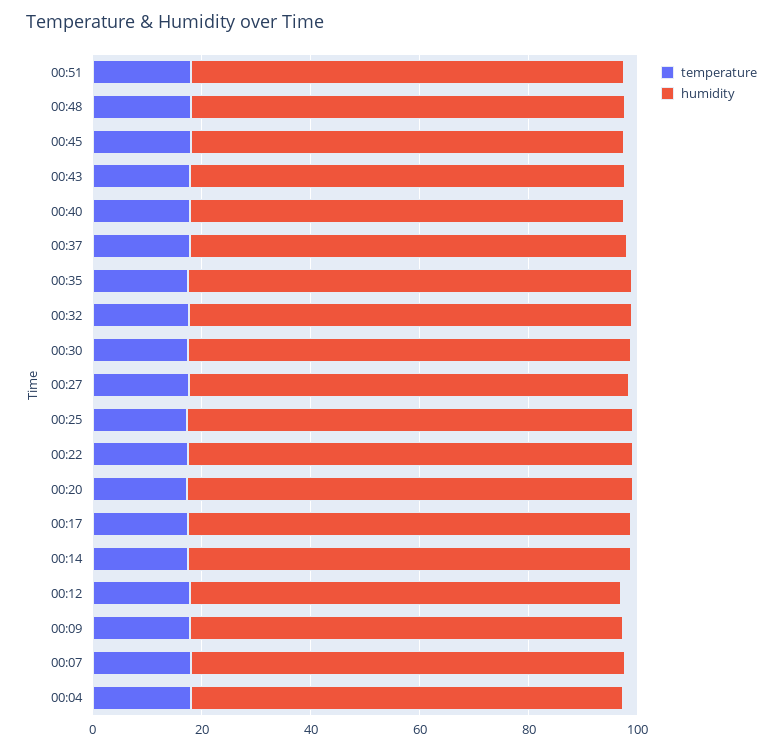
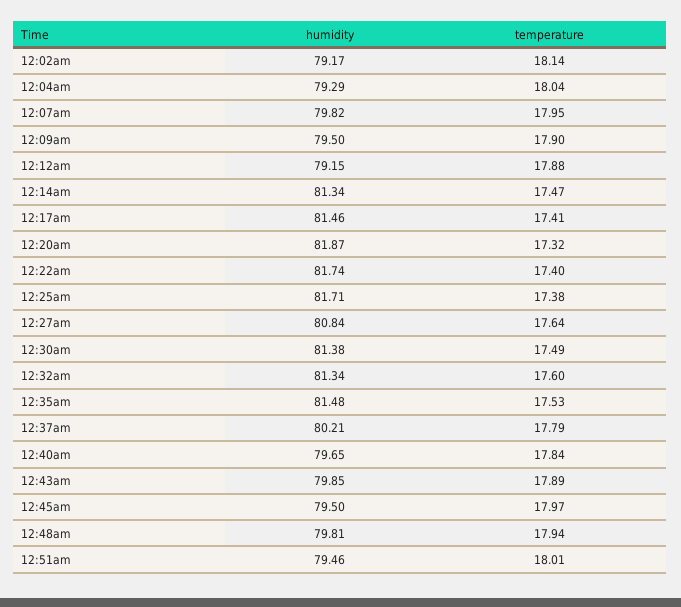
  {
    "temperature": {
      "00:51": 18.01,
      "00:48": 17.94,
      "00:45": 17.97,
      "00:43": 17.89,
      "00:40": 17.84,
      "00:37": 17.79,
      "00:35": 17.53,
      "00:32": 17.6,
      "00:30": 17.49,
      "00:27": 17.64,
      "00:25": 17.38,
      "00:22": 17.4,
      "00:20": 17.32,
      "00:17": 17.41,
      "00:14": 17.47,
      "00:12": 17.88,
      "00:09": 17.9,
      "00:07": 17.95,
-     "00:04": 18.04
+     "00:04": 18.04,
+     "12:02am": 18.14
    },
    "humidity": {
      "00:51": 79.46,
      "00:48": 79.81,
      "00:45": 79.5,
      "00:43": 79.85,
      "00:40": 79.65,
      "00:37": 80.21,
      "00:35": 81.48,
      "00:32": 81.34,
      "00:30": 81.38,
      "00:27": 80.84,
      "00:25": 81.71,
      "00:22": 81.74,
      "00:20": 81.87,
      "00:17": 81.46,
      "00:14": 81.34,
      "00:12": 79.15,
      "00:09": 79.5,
      "00:07": 79.82,
-     "00:04": 79.29
+     "00:04": 79.29,
+     "12:02am": 79.17
    }
  }

